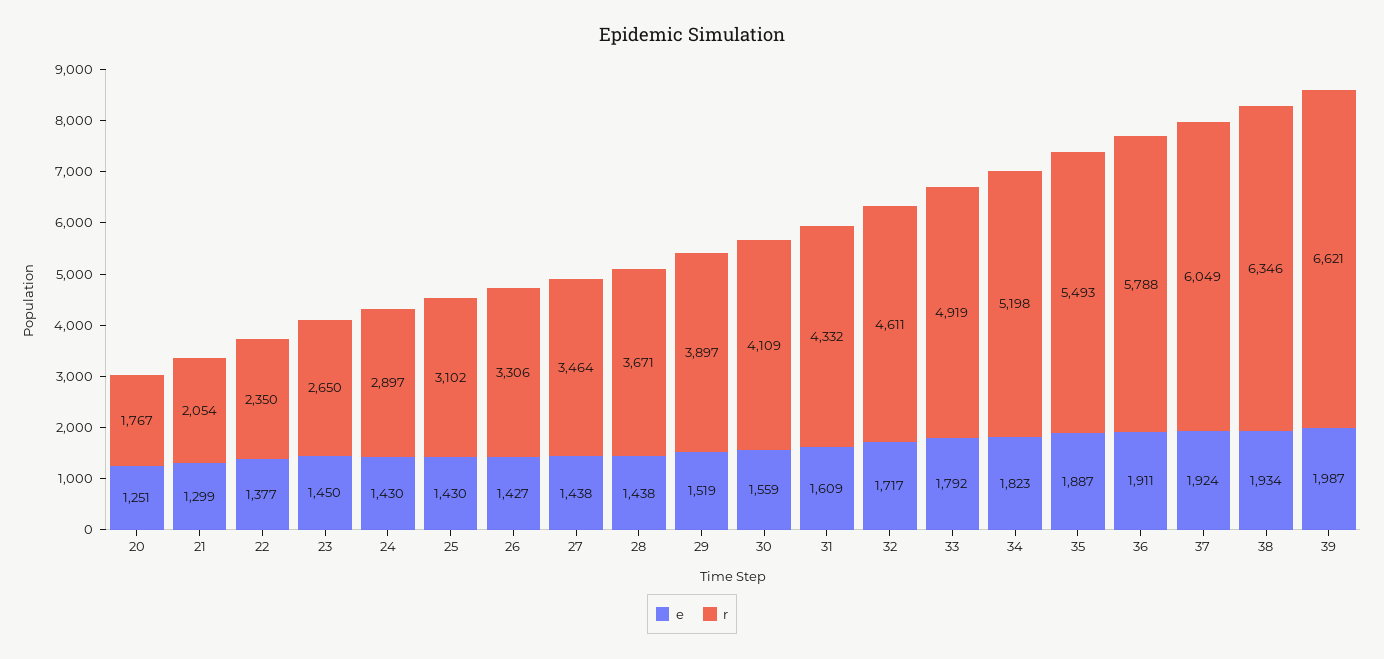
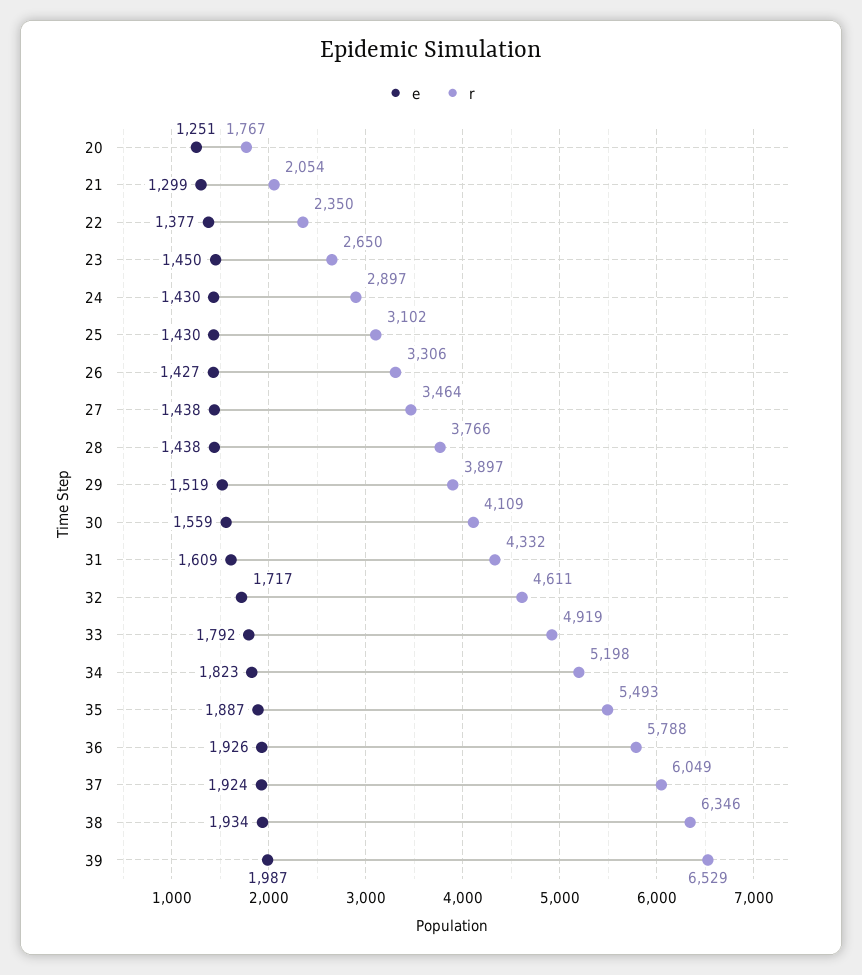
  {
    "e": {
      "20": 1251,
      "21": 1299,
      "22": 1377,
      "23": 1450,
      "24": 1430,
      "25": 1430,
      "26": 1427,
      "27": 1438,
      "28": 1438,
      "29": 1519,
      "30": 1559,
      "31": 1609,
      "32": 1717,
      "33": 1792,
      "34": 1823,
      "35": 1887,
-     "36": 1911,
+     "36": 1926,
      "37": 1924,
      "38": 1934,
      "39": 1987
    },
    "r": {
      "20": 1767,
      "21": 2054,
      "22": 2350,
      "23": 2650,
      "24": 2897,
      "25": 3102,
      "26": 3306,
      "27": 3464,
-     "28": 3671,
+     "28": 3766,
      "29": 3897,
      "30": 4109,
      "31": 4332,
      "32": 4611,
      "33": 4919,
      "34": 5198,
      "35": 5493,
      "36": 5788,
      "37": 6049,
      "38": 6346,
-     "39": 6621
+     "39": 6529
    }
  }

